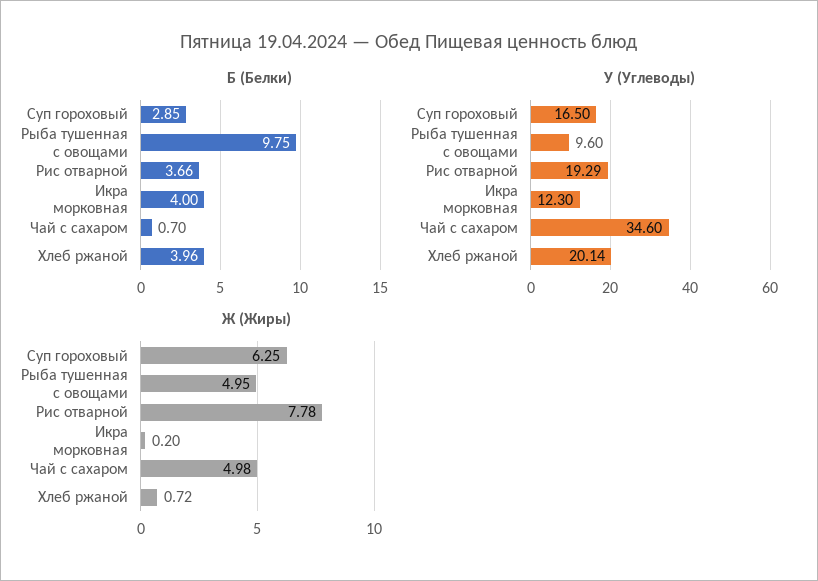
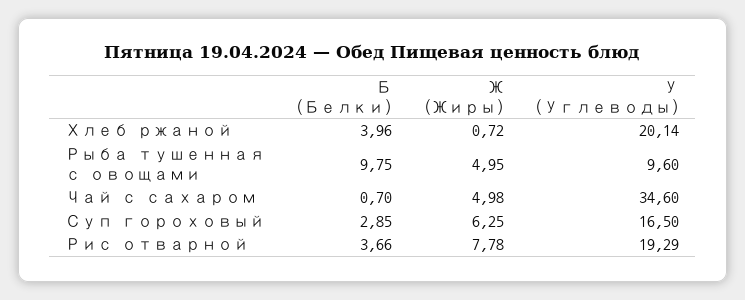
  {
    "Б (Белки)": {
      "Суп гороховый": 2.85,
      "Рыба тушенная с овощами": 9.75,
      "Рис отварной": 3.66,
-     "Икра морковная": 4,
      "Чай с сахаром": 0.7,
      "Хлеб ржаной": 3.96
    },
    "У (Углеводы)": {
      "Суп гороховый": 16.5,
      "Рыба тушенная с овощами": 9.6,
      "Рис отварной": 19.29,
-     "Икра морковная": 12.3,
      "Чай с сахаром": 34.6,
      "Хлеб ржаной": 20.14
    },
    "Ж (Жиры)": {
      "Суп гороховый": 6.25,
      "Рыба тушенная с овощами": 4.95,
      "Рис отварной": 7.78,
-     "Икра морковная": 0.2,
      "Чай с сахаром": 4.98,
      "Хлеб ржаной": 0.72
    }
  }

